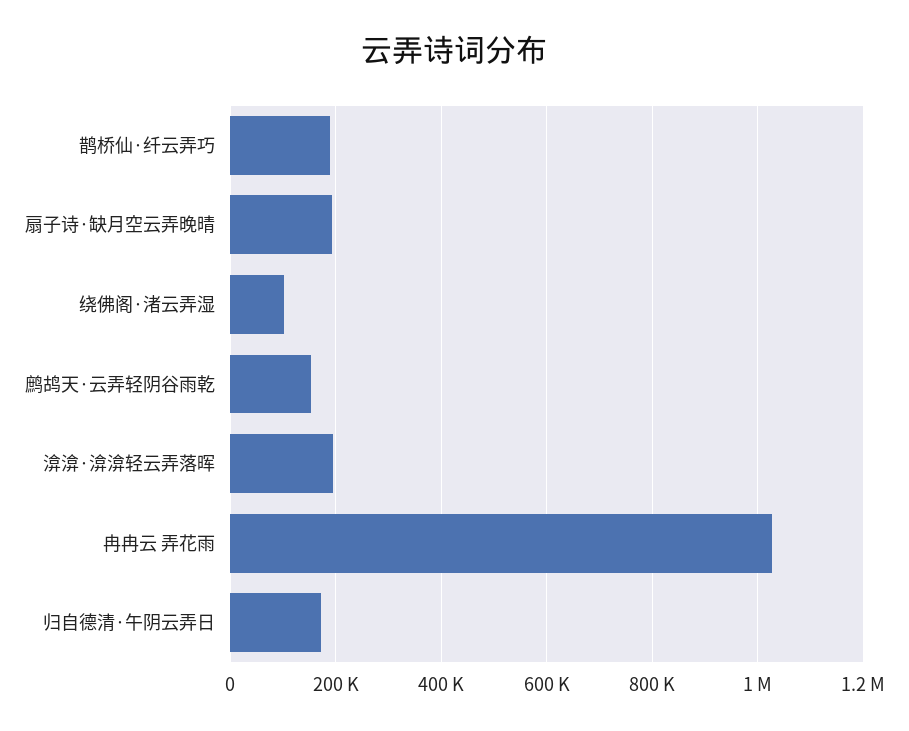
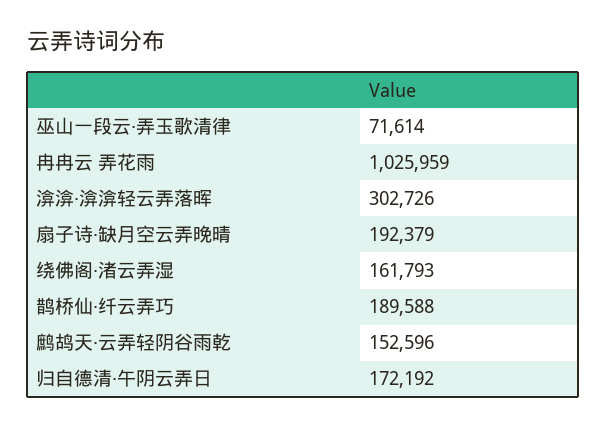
  {
    "鹊桥仙·纤云弄巧": 189588,
    "扇子诗·缺月空云弄晚晴": 192379,
-   "绕佛阁·渚云弄湿": 100000,
+   "绕佛阁·渚云弄湿": 161793,
    "鹧鸪天·云弄轻阴谷雨乾": 152596,
-   "渰渰·渰渰轻云弄落晖": 200000,
+   "渰渰·渰渰轻云弄落晖": 302726,
    "冉冉云 弄花雨": 1025959,
-   "归自德清·午阴云弄日": 172192
+   "归自德清·午阴云弄日": 172192,
+   "巫山一段云·弄玉歌清律": 71614
  }

